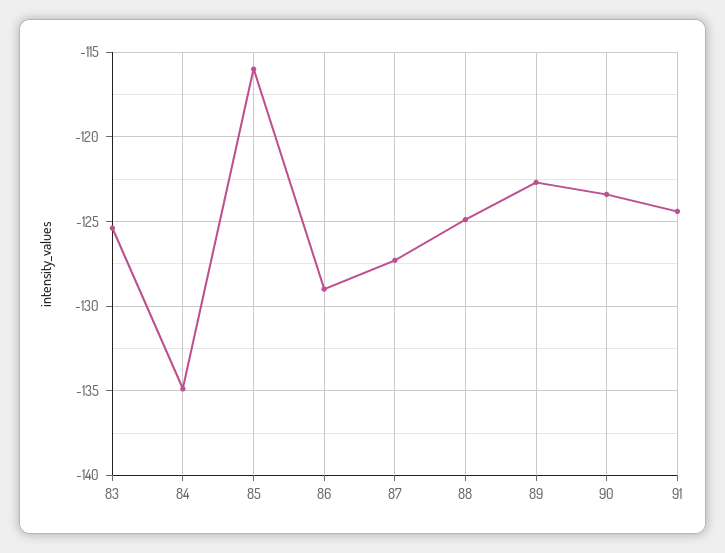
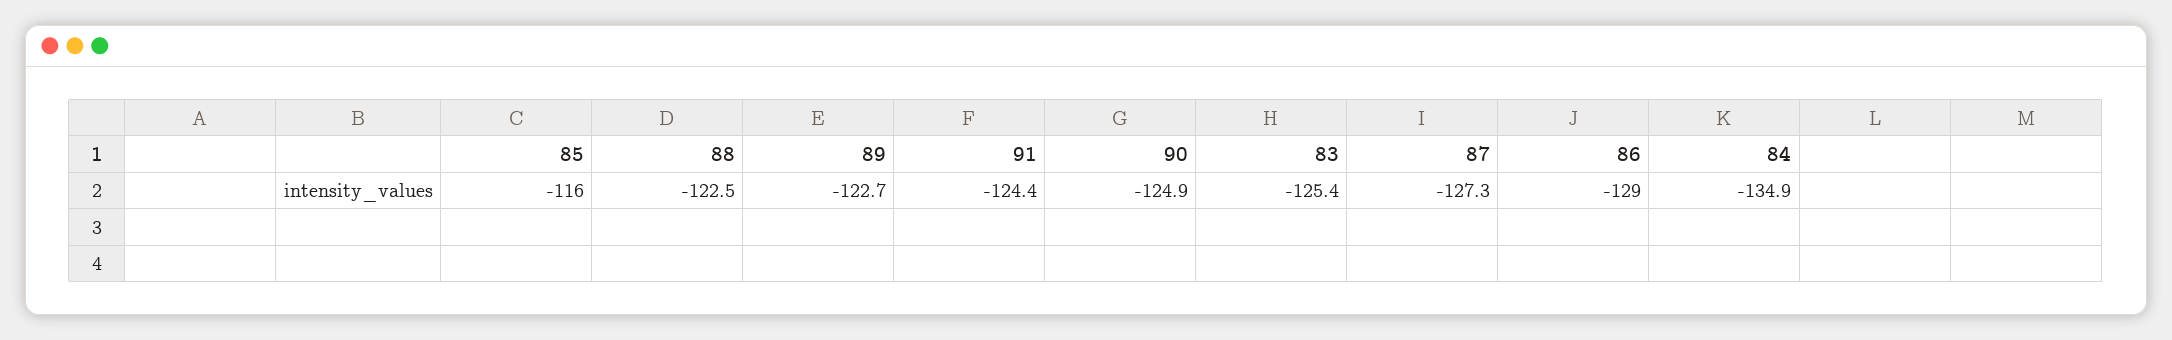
  {
    "83": -125.4,
    "84": -134.9,
    "85": -116,
    "86": -129,
    "87": -127.3,
-   "88": -125,
+   "88": -122.5,
    "89": -122.7,
-   "90": -123.5,
+   "90": -124.9,
    "91": -124.4
  }

